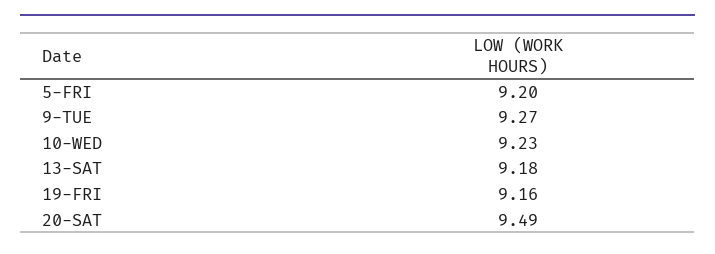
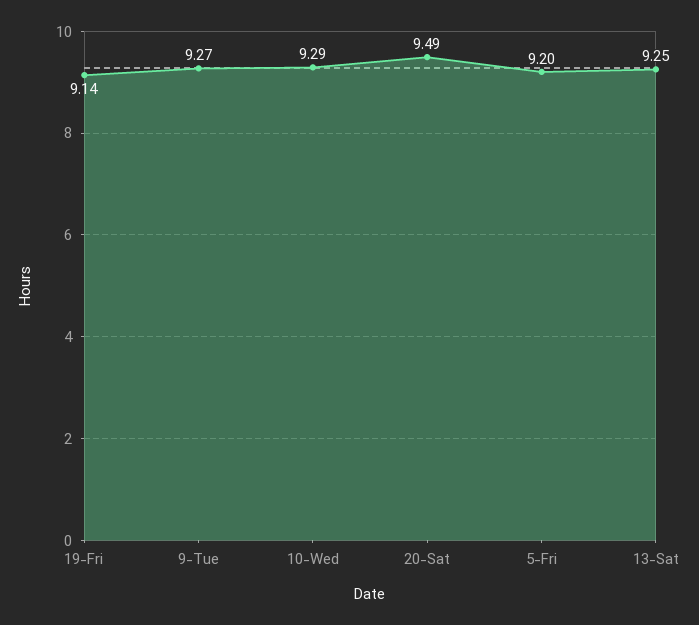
  {
    "5-FRI": 9.2,
    "9-TUE": 9.27,
-   "10-WED": 9.23,
+   "10-WED": 9.29,
-   "13-SAT": 9.18,
+   "13-SAT": 9.25,
-   "19-FRI": 9.16,
+   "19-FRI": 9.14,
    "20-SAT": 9.49
  }

